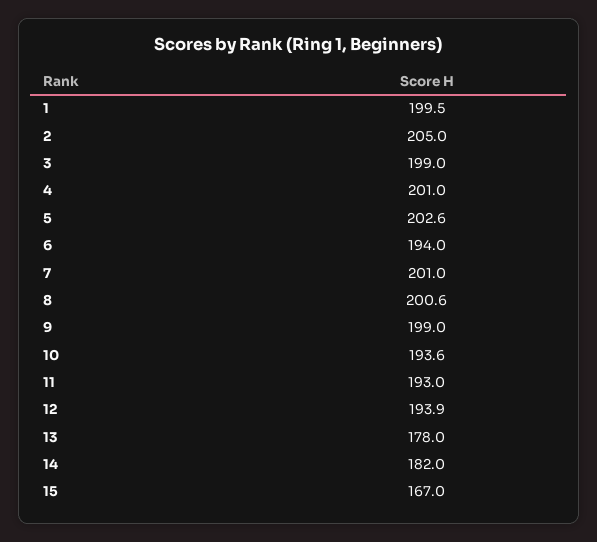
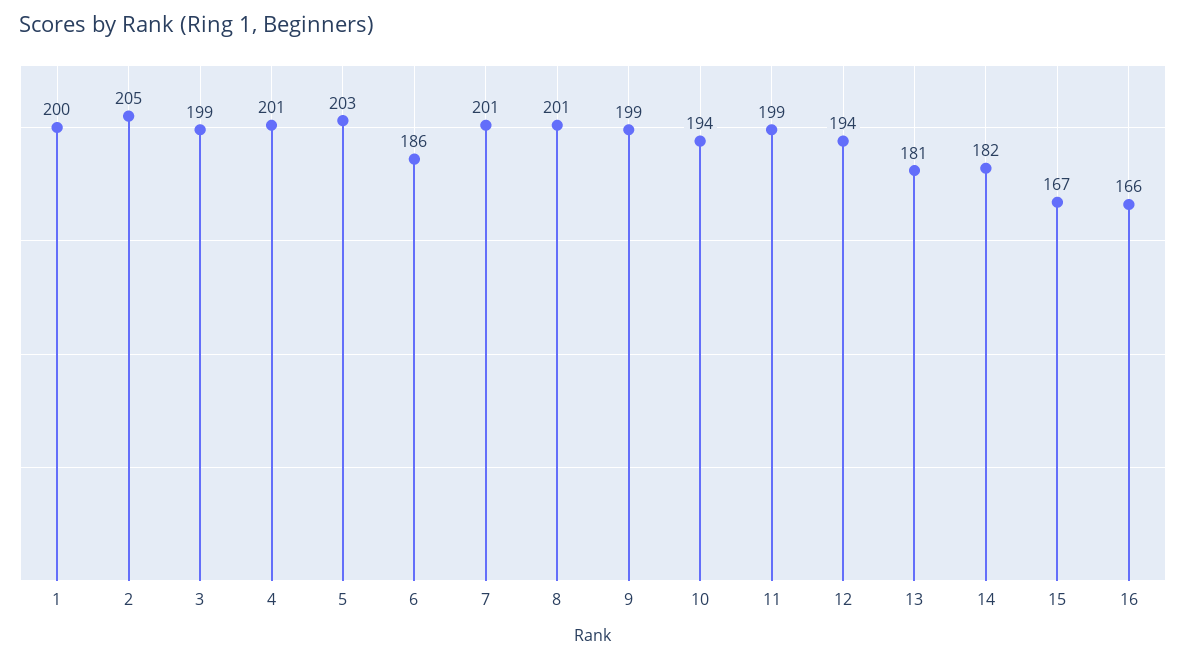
  {
    "1": 199.5,
    "2": 205,
    "3": 199,
    "4": 201,
    "5": 202.6,
-   "6": 194,
+   "6": 186,
    "7": 201,
    "8": 200.6,
    "9": 199,
    "10": 193.6,
-   "11": 193,
+   "11": 199,
    "12": 193.9,
-   "13": 178,
+   "13": 181,
    "14": 182,
-   "15": 167
+   "15": 167,
+   "16": 166
  }

